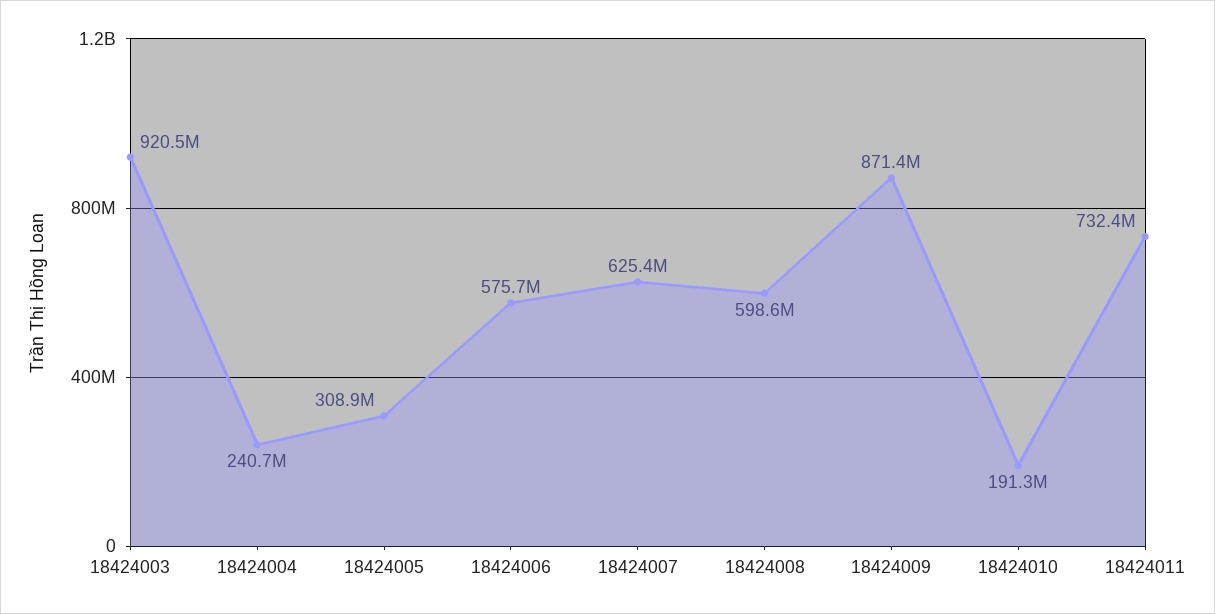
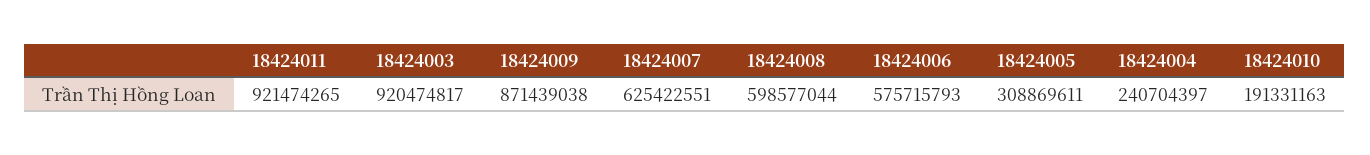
  {
    "18424003": 920474817,
    "18424004": 240704397,
    "18424005": 308869611,
    "18424006": 575715793,
    "18424007": 625422551,
    "18424008": 598577044,
    "18424009": 871439038,
    "18424010": 191331163,
-   "18424011": 732400000
+   "18424011": 921474265
  }

